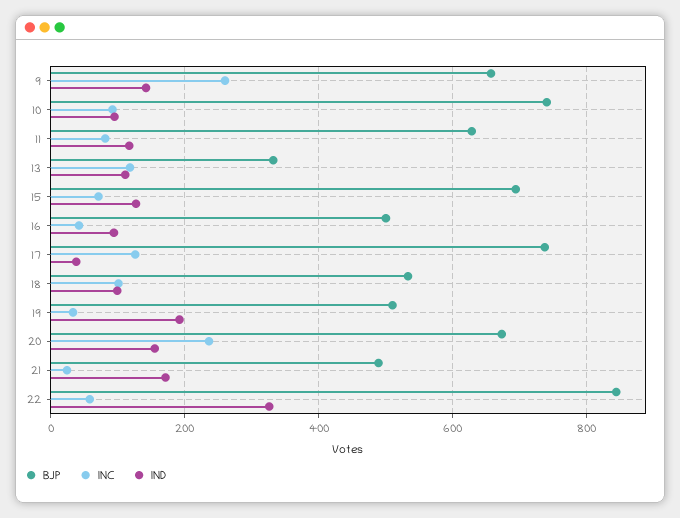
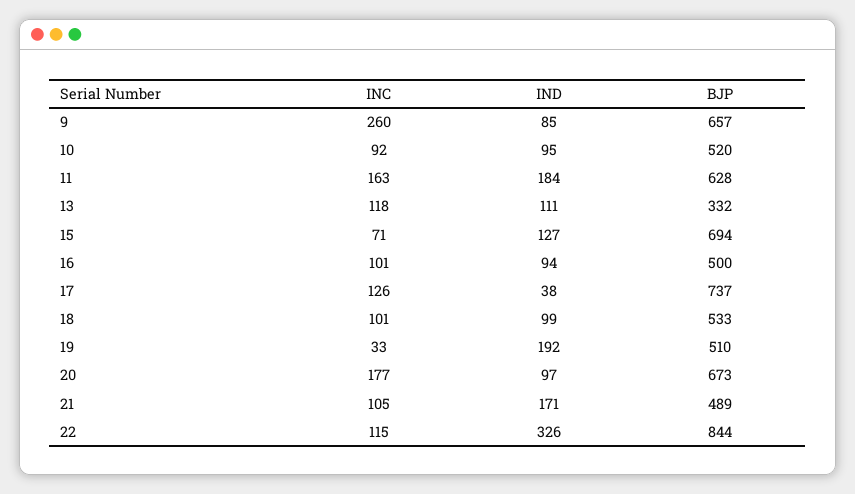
  {
    "BJP": {
      "9": 657,
-     "10": 740,
+     "10": 520,
      "11": 628,
      "13": 332,
      "15": 694,
      "16": 500,
      "17": 737,
      "18": 533,
      "19": 510,
      "20": 673,
      "21": 489,
      "22": 844
    },
    "INC": {
      "9": 260,
      "10": 92,
-     "11": 80,
+     "11": 163,
      "13": 118,
      "15": 71,
-     "16": 40,
+     "16": 101,
      "17": 126,
      "18": 101,
      "19": 33,
-     "20": 240,
+     "20": 177,
-     "21": 20,
+     "21": 105,
-     "22": 60
+     "22": 115
    },
    "IND": {
-     "9": 140,
+     "9": 85,
      "10": 95,
-     "11": 120,
+     "11": 184,
      "13": 111,
      "15": 127,
      "16": 94,
      "17": 38,
      "18": 99,
      "19": 192,
-     "20": 160,
+     "20": 97,
      "21": 171,
      "22": 326
    }
  }

